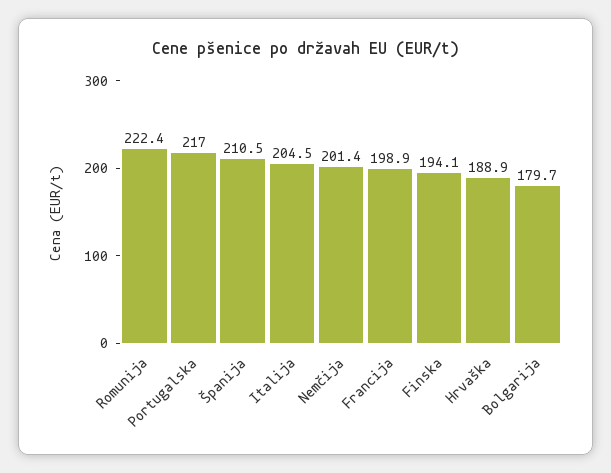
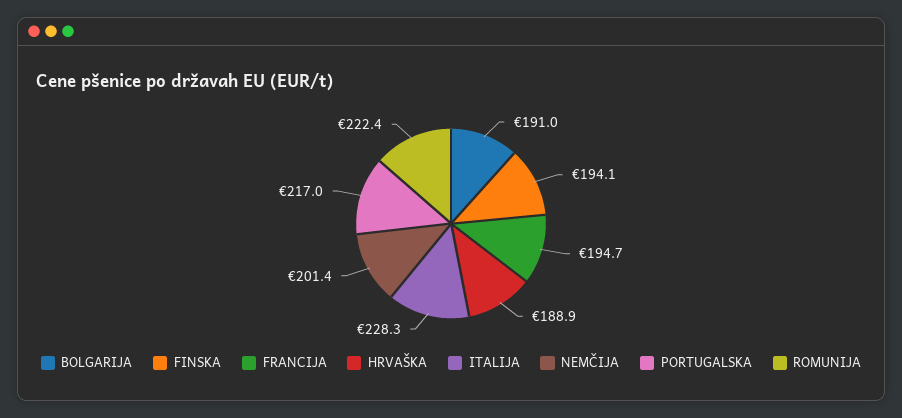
  {
    "Romunija": 222.4,
    "Portugalska": 217,
-   "Španija": 210.5,
-   "Italija": 204.5,
+   "Italija": 228.3,
    "Nemčija": 201.4,
-   "Francija": 198.9,
+   "Francija": 194.7,
    "Finska": 194.1,
    "Hrvaška": 188.9,
-   "Bolgarija": 179.7
+   "Bolgarija": 191
  }

